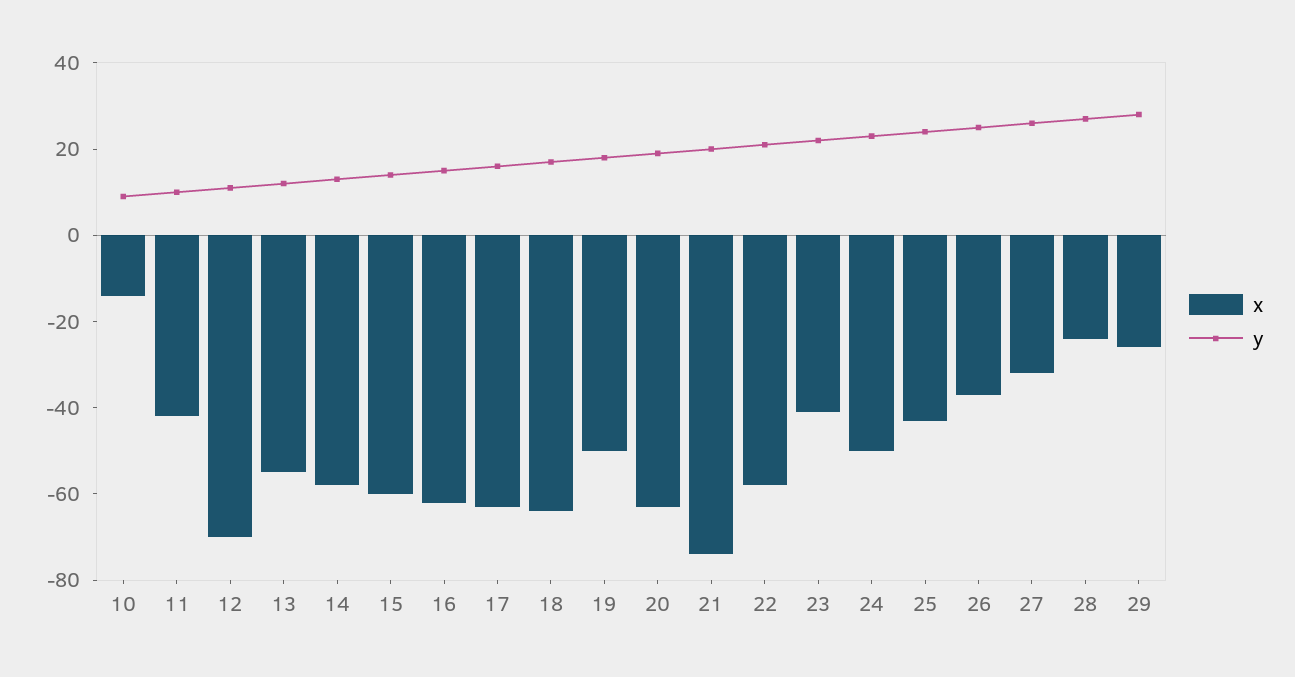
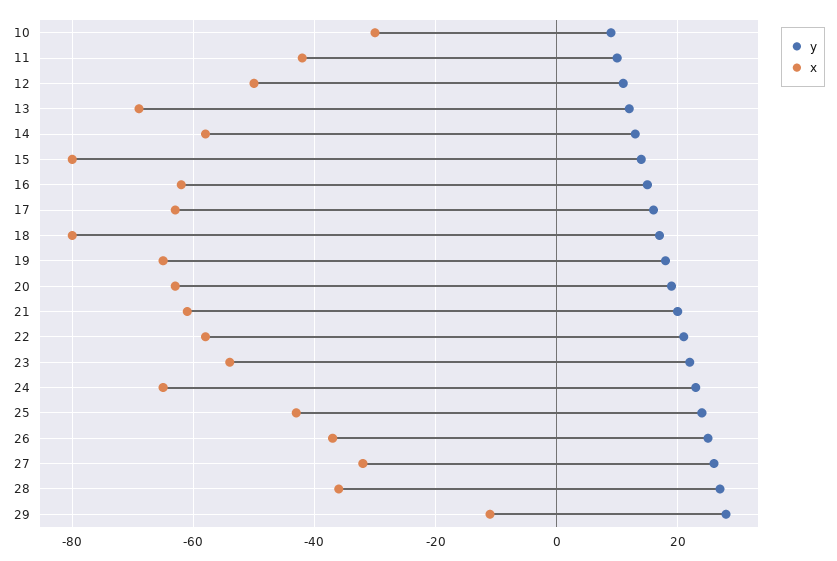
  {
    "x": {
-     "10": -15,
+     "10": -30,
      "11": -40,
-     "12": -70,
+     "12": -50,
-     "13": -55,
+     "13": -70,
      "14": -60,
-     "15": -60,
+     "15": -80,
      "16": -60,
      "17": -65,
-     "18": -65,
+     "18": -80,
-     "19": -50,
+     "19": -65,
      "20": -65,
-     "21": -75,
+     "21": -60,
      "22": -60,
-     "23": -40,
+     "23": -55,
-     "24": -50,
+     "24": -65,
      "25": -45,
      "26": -35,
      "27": -30,
-     "28": -25,
+     "28": -35,
-     "29": -25
+     "29": -10
    },
    "y": {
      "10": 10,
      "11": 10,
      "12": 10,
      "13": 10,
      "14": 15,
      "15": 15,
      "16": 15,
      "17": 15,
      "18": 15,
      "19": 20,
      "20": 20,
      "21": 20,
      "22": 20,
      "23": 20,
      "24": 25,
      "25": 25,
      "26": 25,
      "27": 25,
      "28": 25,
      "29": 30
    }
  }

